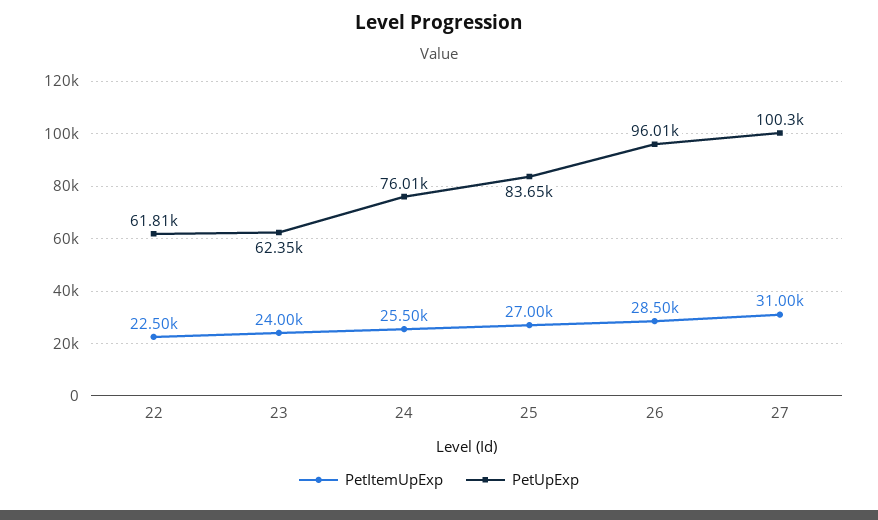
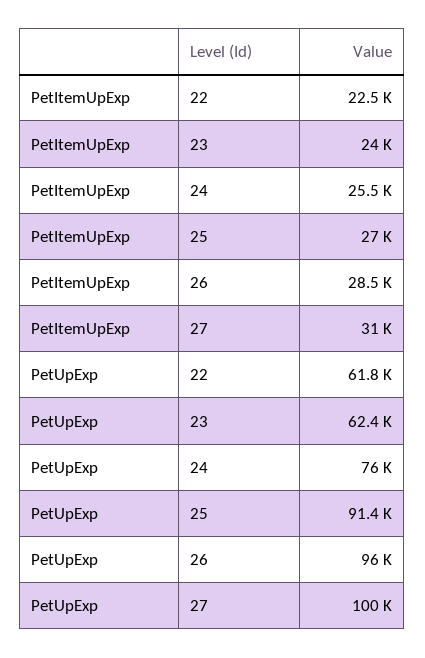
  {
    "PetItemUpExp": {
      "22": 22500,
      "23": 24000,
      "24": 25500,
      "25": 27000,
      "26": 28500,
      "27": 31000
    },
    "PetUpExp": {
      "22": 61810,
      "23": 62350,
      "24": 76010,
-     "25": 83650,
+     "25": 91400,
      "26": 96010,
      "27": 100300
    }
  }

